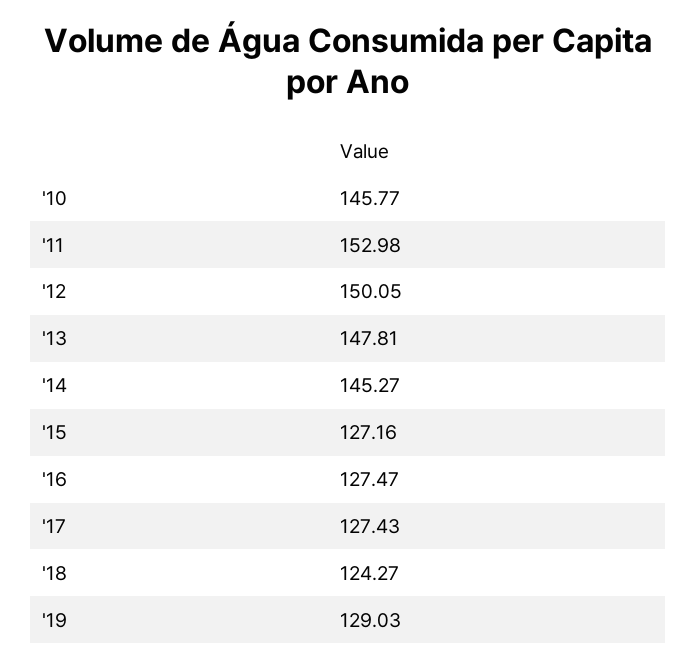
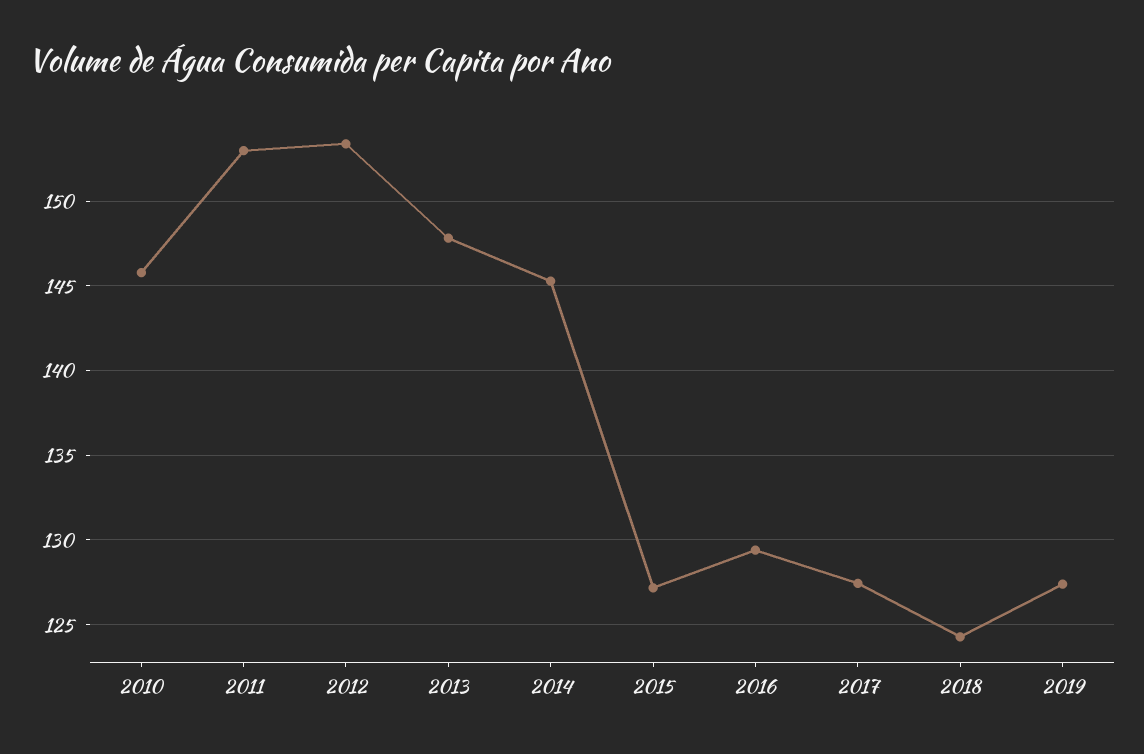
  {
    "'10": 145.77,
    "'11": 152.98,
-   "'12": 150.05,
+   "'12": 153.5,
    "'13": 147.81,
    "'14": 145.27,
    "'15": 127.16,
-   "'16": 127.47,
+   "'16": 129.5,
    "'17": 127.43,
    "'18": 124.27,
-   "'19": 129.03
+   "'19": 127.5
  }

